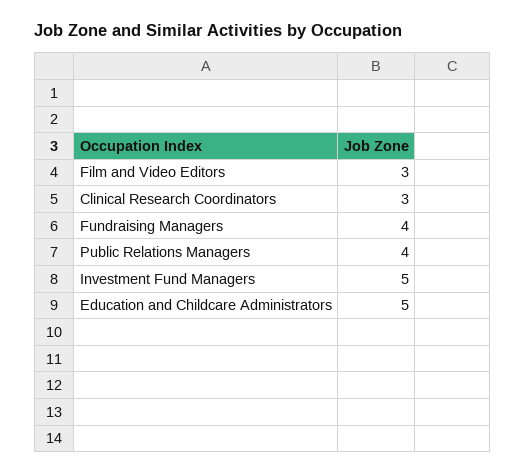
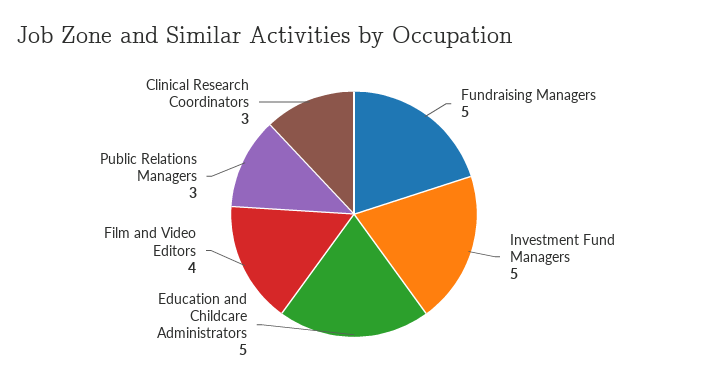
  {
-   "Film and Video Editors": 3,
+   "Film and Video Editors": 4,
    "Clinical Research Coordinators": 3,
-   "Fundraising Managers": 4,
+   "Fundraising Managers": 5,
-   "Public Relations Managers": 4,
+   "Public Relations Managers": 3,
    "Investment Fund Managers": 5,
    "Education and Childcare Administrators": 5
  }

